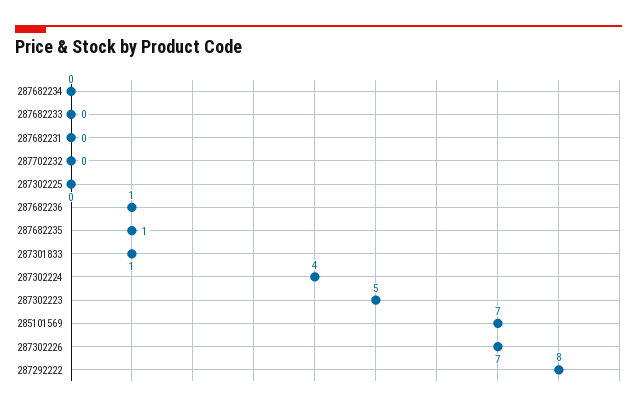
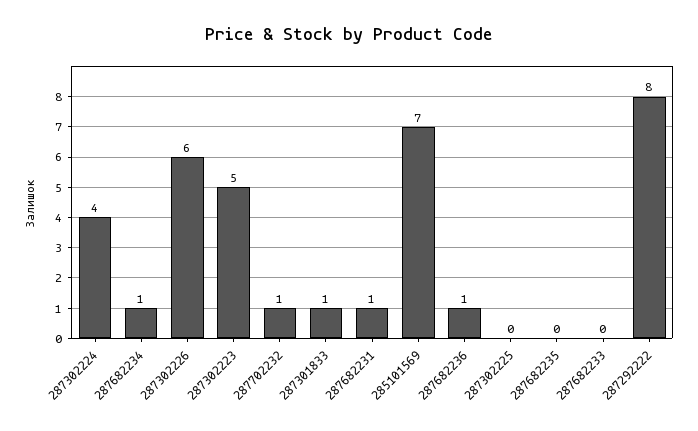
  {
-   "287682234": 0,
+   "287682234": 1,
    "287682233": 0,
-   "287682231": 0,
+   "287682231": 1,
-   "287702232": 0,
+   "287702232": 1,
    "287302225": 0,
    "287682236": 1,
-   "287682235": 1,
+   "287682235": 0,
    "287301833": 1,
    "287302224": 4,
    "287302223": 5,
    "285101569": 7,
-   "287302226": 7,
+   "287302226": 6,
    "287292222": 8
  }

